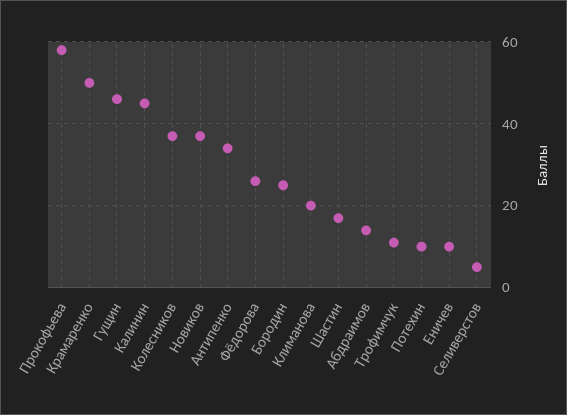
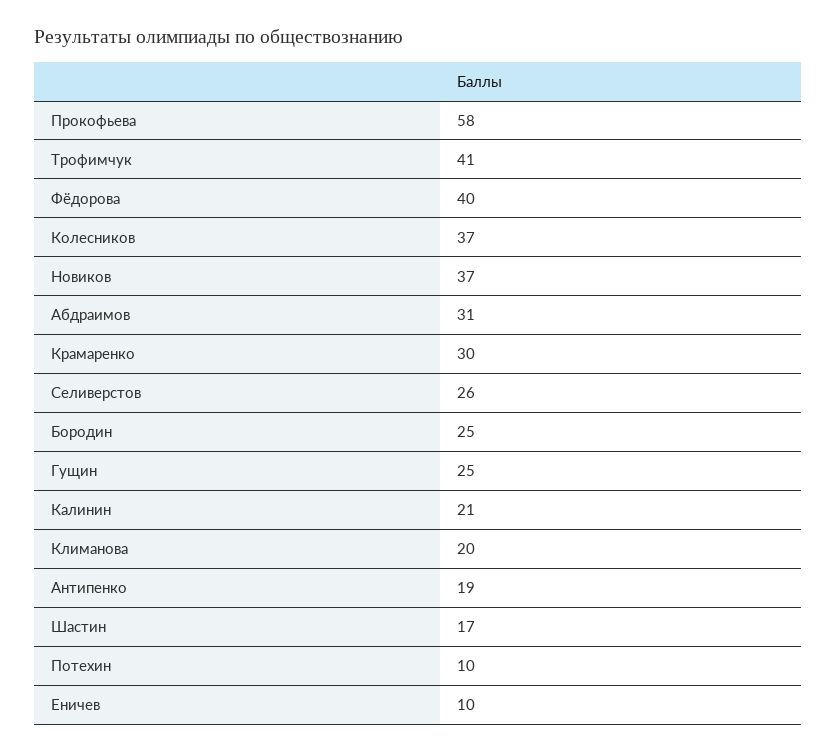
  {
    "Прокофьева": 58,
-   "Крамаренко": 50,
+   "Крамаренко": 30,
-   "Гущин": 45,
+   "Гущин": 25,
-   "Калинин": 45,
+   "Калинин": 21,
    "Колесников": 37,
    "Новиков": 37,
-   "Антипенко": 35,
+   "Антипенко": 19,
-   "Фёдорова": 25,
+   "Фёдорова": 40,
    "Бородин": 25,
    "Климанова": 20,
    "Шастин": 17,
-   "Абдраимов": 15,
+   "Абдраимов": 31,
-   "Трофимчук": 10,
+   "Трофимчук": 41,
    "Потехин": 10,
    "Еничев": 10,
-   "Селиверстов": 5
+   "Селиверстов": 26
  }

